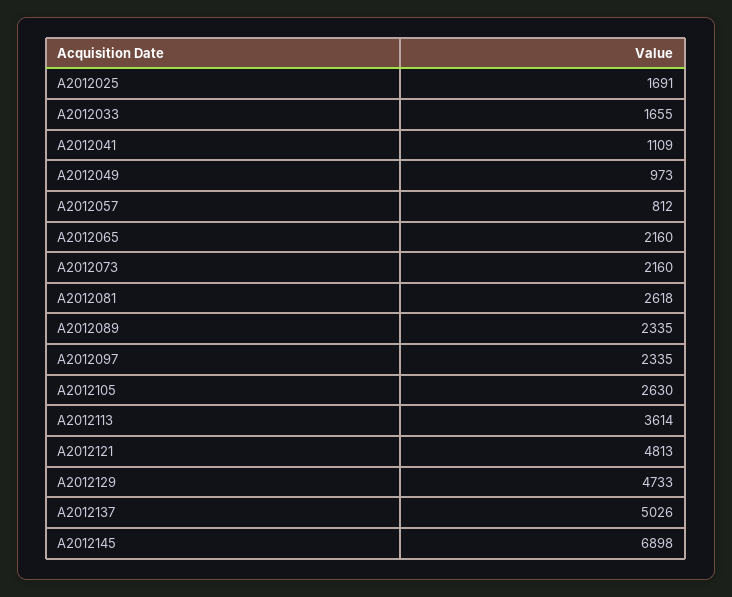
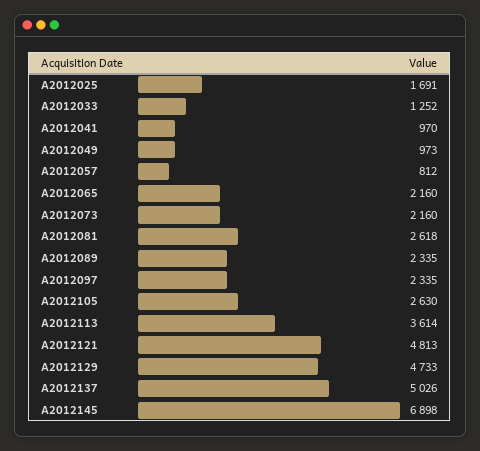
  {
    "A2012025": 1691,
-   "A2012033": 1655,
+   "A2012033": 1252,
-   "A2012041": 1109,
+   "A2012041": 970,
    "A2012049": 973,
    "A2012057": 812,
    "A2012065": 2160,
    "A2012073": 2160,
    "A2012081": 2618,
    "A2012089": 2335,
    "A2012097": 2335,
    "A2012105": 2630,
    "A2012113": 3614,
    "A2012121": 4813,
    "A2012129": 4733,
    "A2012137": 5026,
    "A2012145": 6898
  }

